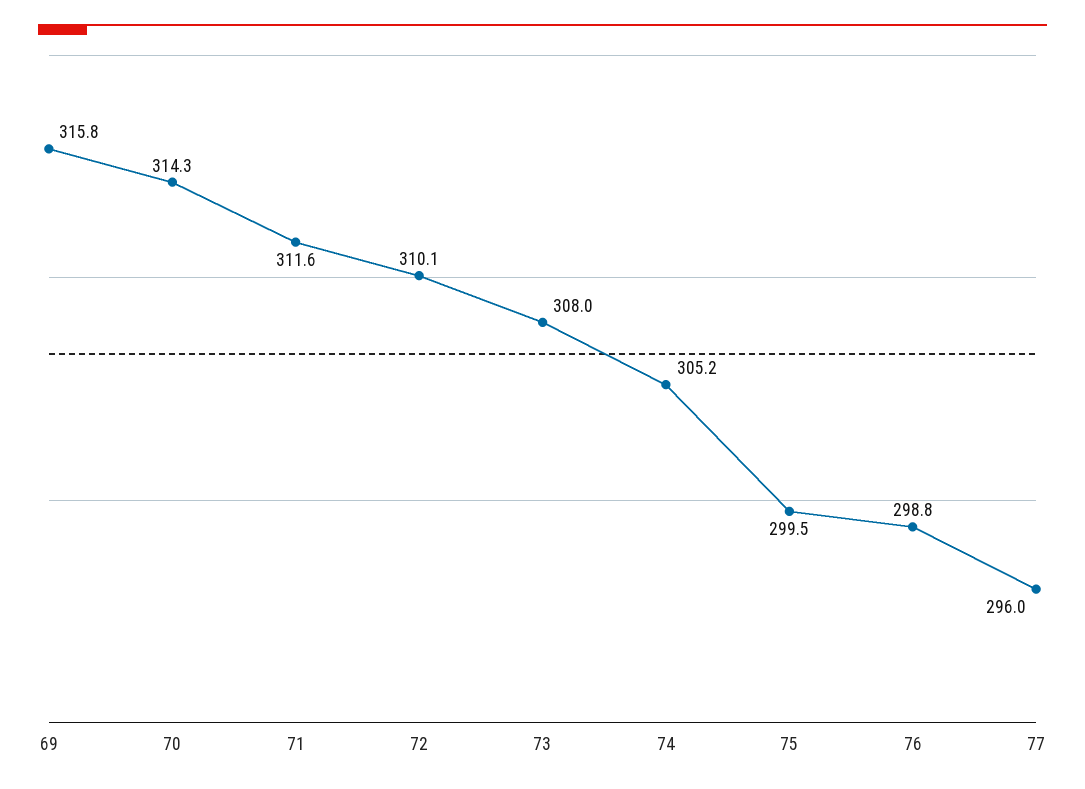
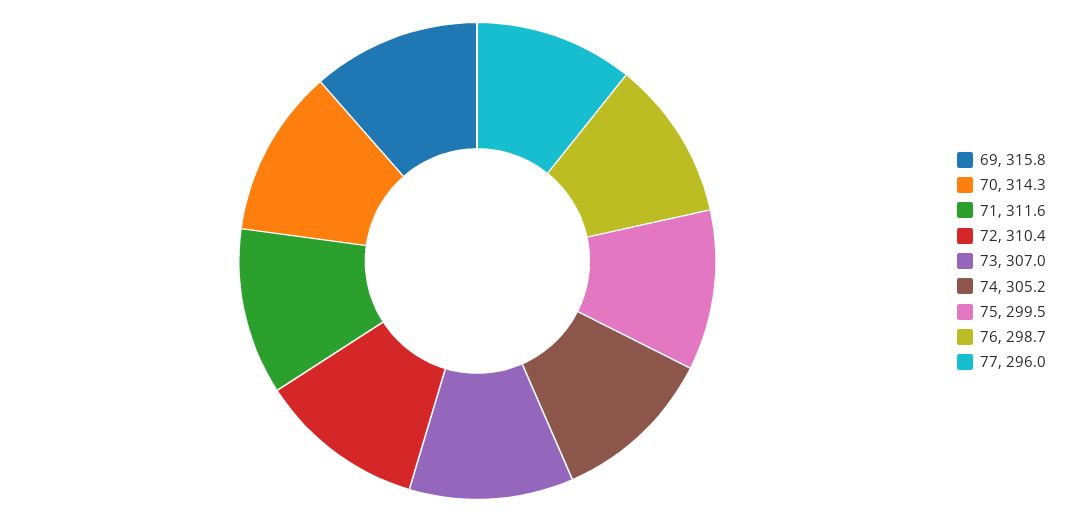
  {
    "69": 315.8,
    "70": 314.3,
    "71": 311.6,
-   "72": 310.1,
+   "72": 310.4,
-   "73": 308,
+   "73": 307,
    "74": 305.2,
    "75": 299.5,
-   "76": 298.8,
+   "76": 298.7,
    "77": 296
  }

